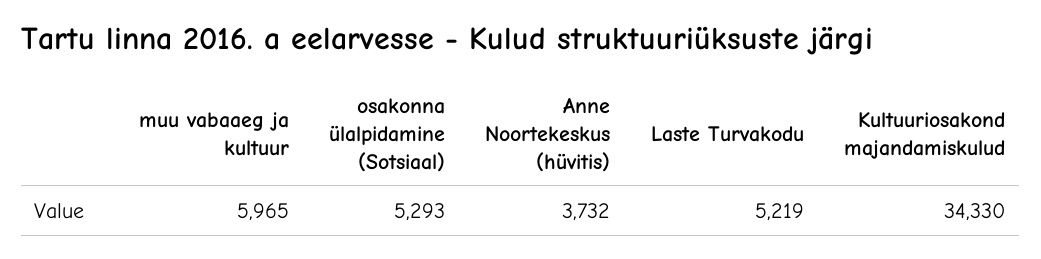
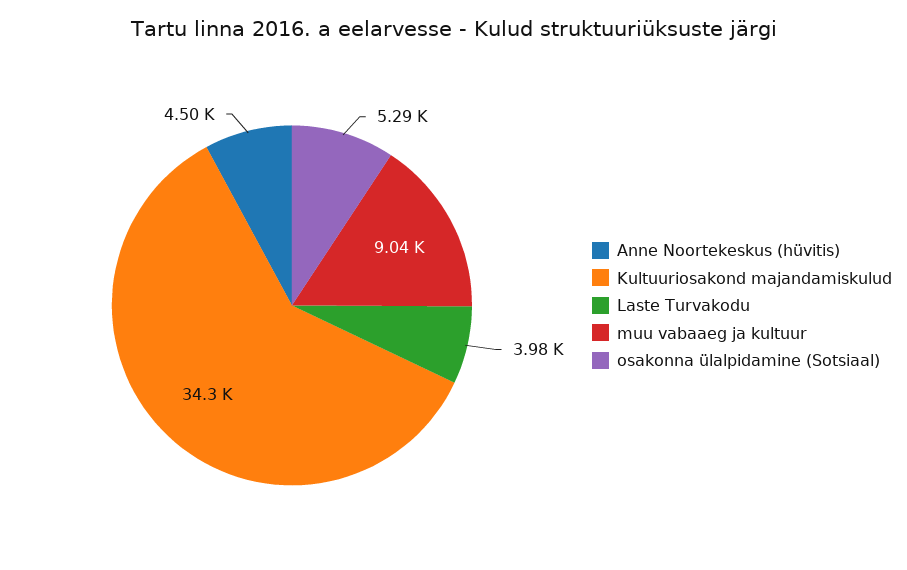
  {
-   "muu vabaaeg ja kultuur": 5965,
+   "muu vabaaeg ja kultuur": 9040,
    "osakonna ülalpidamine (Sotsiaal)": 5293,
-   "Anne Noortekeskus (hüvitis)": 3732,
+   "Anne Noortekeskus (hüvitis)": 4500,
-   "Laste Turvakodu": 5219,
+   "Laste Turvakodu": 3980,
    "Kultuuriosakond majandamiskulud": 34330
  }

